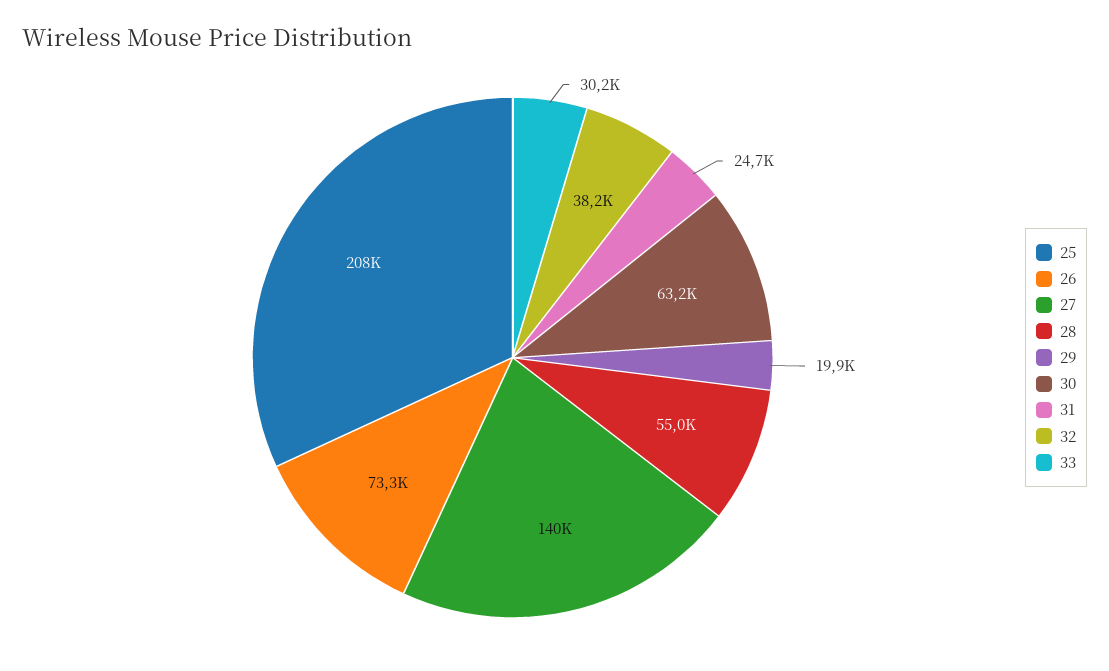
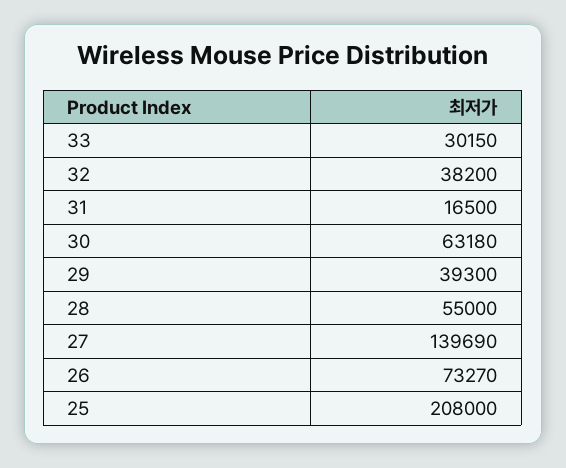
  {
    "25": 208000,
    "26": 73270,
    "27": 139690,
    "28": 55000,
-   "29": 19900,
+   "29": 39300,
    "30": 63180,
-   "31": 24700,
+   "31": 16500,
    "32": 38200,
    "33": 30150
  }

